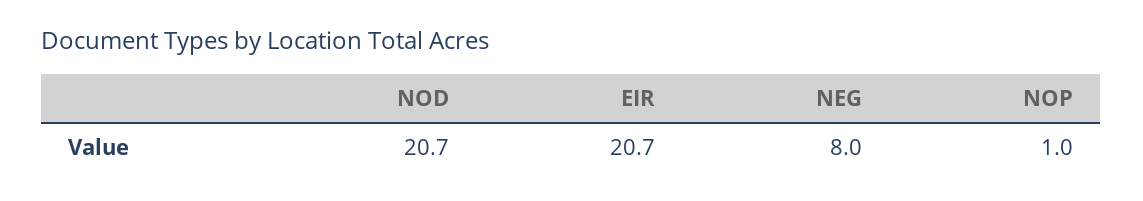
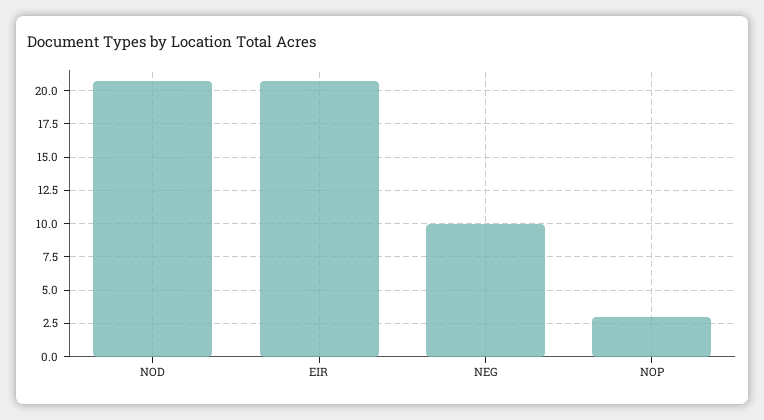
  {
    "NOD": 20.7,
    "EIR": 20.7,
-   "NEG": 8,
+   "NEG": 10,
-   "NOP": 1
+   "NOP": 3
  }

